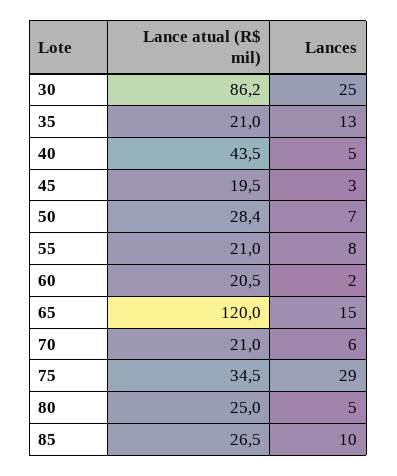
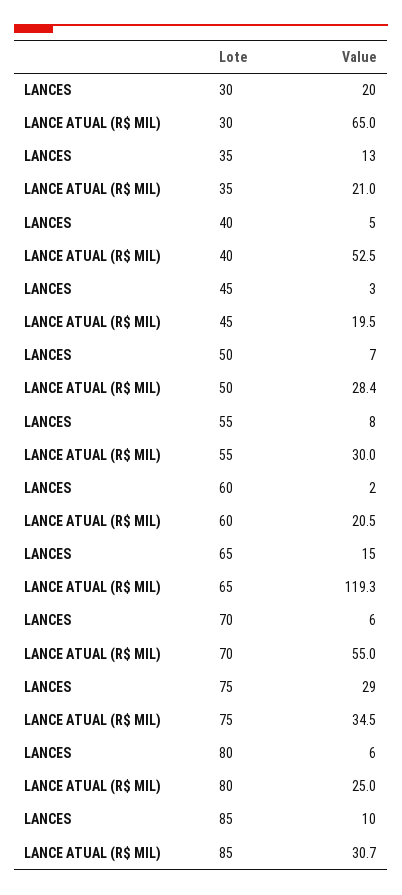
  {
    "Lance atual (R$ mil)": {
-     "30": 86.2,
+     "30": 65,
      "35": 21,
-     "40": 43.5,
+     "40": 52.5,
      "45": 19.5,
      "50": 28.4,
-     "55": 21,
+     "55": 30,
      "60": 20.5,
-     "65": 120,
+     "65": 119.3,
-     "70": 21,
+     "70": 55,
      "75": 34.5,
      "80": 25,
-     "85": 26.5
+     "85": 30.7
    },
    "Lances": {
-     "30": 25,
+     "30": 20,
      "35": 13,
      "40": 5,
      "45": 3,
      "50": 7,
      "55": 8,
      "60": 2,
      "65": 15,
      "70": 6,
      "75": 29,
-     "80": 5,
+     "80": 6,
      "85": 10
    }
  }

